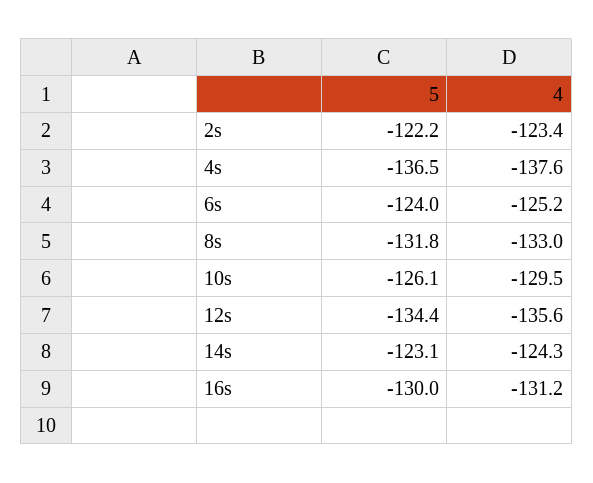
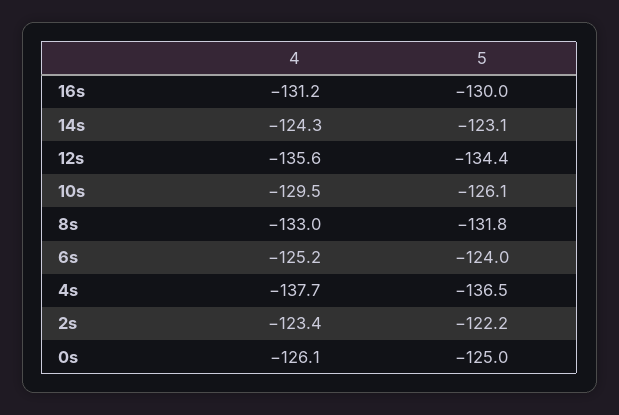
  {
    "5": {
      "2s": -122.2,
      "4s": -136.5,
      "6s": -124,
      "8s": -131.8,
      "10s": -126.1,
      "12s": -134.4,
      "14s": -123.1,
-     "16s": -130
+     "16s": -130,
+     "0s": -125
    },
    "4": {
      "2s": -123.4,
-     "4s": -137.6,
+     "4s": -137.7,
      "6s": -125.2,
      "8s": -133,
      "10s": -129.5,
      "12s": -135.6,
      "14s": -124.3,
-     "16s": -131.2
+     "16s": -131.2,
+     "0s": -126.1
    }
  }

